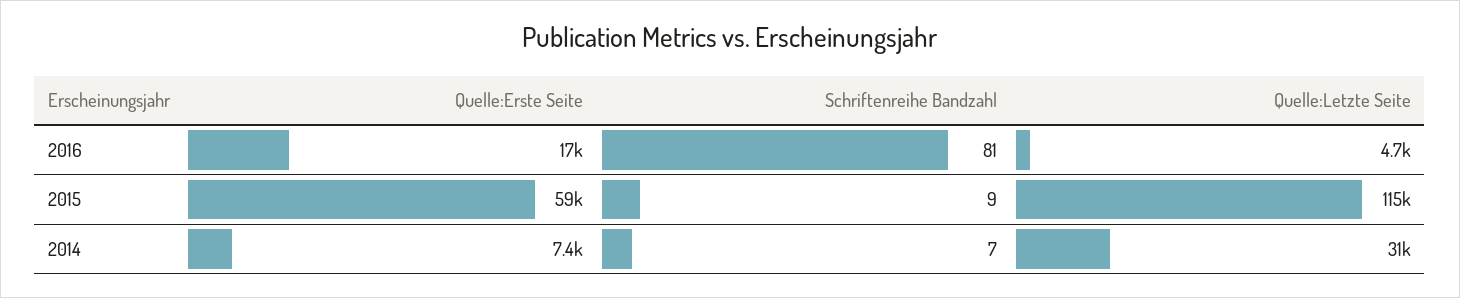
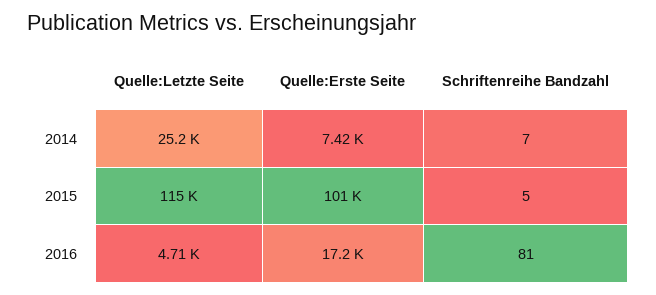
  {
    "Quelle:Erste Seite": {
      "2016": 17200,
-     "2015": 59000,
+     "2015": 101000,
      "2014": 7420
    },
    "Schriftenreihe Bandzahl": {
      "2016": 81,
-     "2015": 9,
+     "2015": 5,
      "2014": 7
    },
    "Quelle:Letzte Seite": {
      "2016": 4710,
      "2015": 115000,
-     "2014": 31000
+     "2014": 25200
    }
  }

